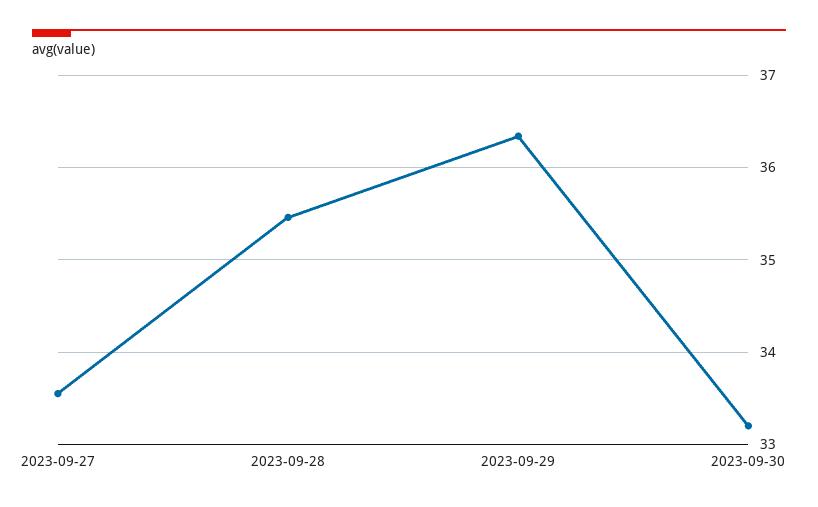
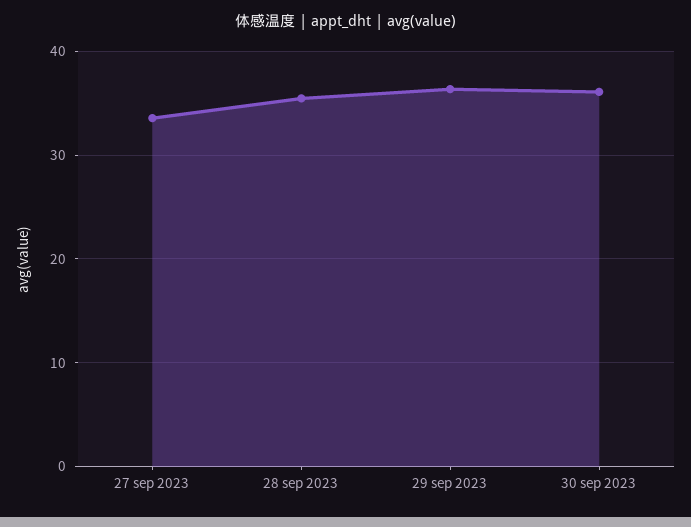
  {
    "2023-09-27": 33.6,
    "2023-09-28": 35.5,
    "2023-09-29": 36.3,
-   "2023-09-30": 33.2
+   "2023-09-30": 36
  }

